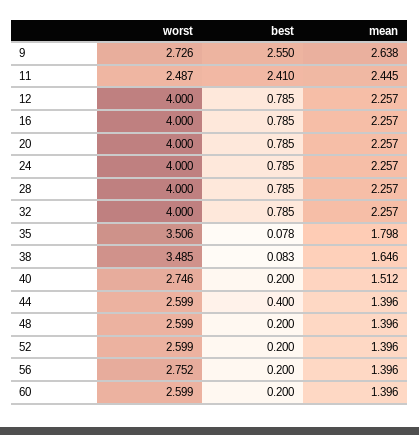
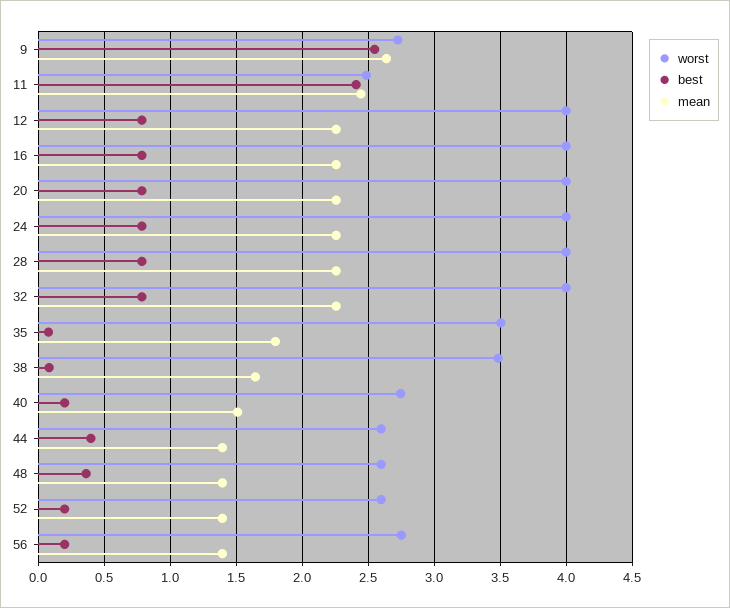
  {
    "worst": {
      "9": 2.726,
      "11": 2.487,
      "12": 4,
      "16": 4,
      "20": 4,
      "24": 4,
      "28": 4,
      "32": 4,
      "35": 3.506,
      "38": 3.485,
      "40": 2.746,
      "44": 2.599,
      "48": 2.599,
      "52": 2.599,
-     "56": 2.752,
+     "56": 2.752
-     "60": 2.599
    },
    "best": {
      "9": 2.55,
      "11": 2.41,
      "12": 0.785,
      "16": 0.785,
      "20": 0.785,
      "24": 0.785,
      "28": 0.785,
      "32": 0.785,
      "35": 0.078,
      "38": 0.083,
      "40": 0.2,
      "44": 0.4,
-     "48": 0.2,
+     "48": 0.35,
      "52": 0.2,
-     "56": 0.2,
+     "56": 0.2
-     "60": 0.2
    },
    "mean": {
      "9": 2.638,
      "11": 2.445,
      "12": 2.257,
      "16": 2.257,
      "20": 2.257,
      "24": 2.257,
      "28": 2.257,
      "32": 2.257,
      "35": 1.798,
      "38": 1.646,
      "40": 1.512,
      "44": 1.396,
      "48": 1.396,
      "52": 1.396,
-     "56": 1.396,
+     "56": 1.396
-     "60": 1.396
    }
  }

